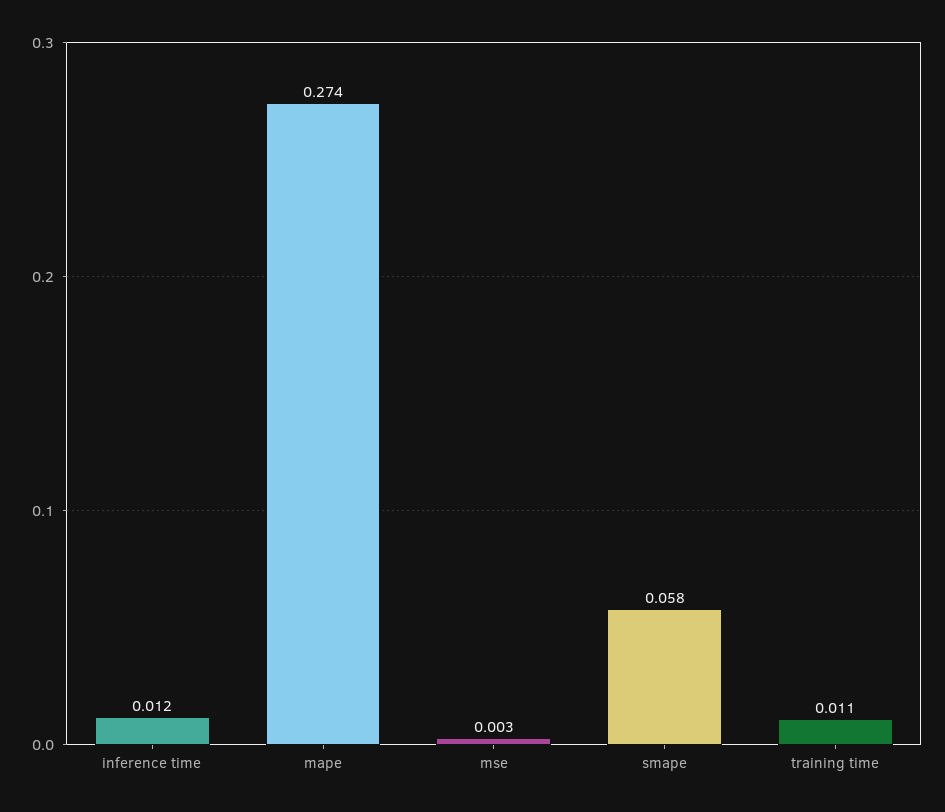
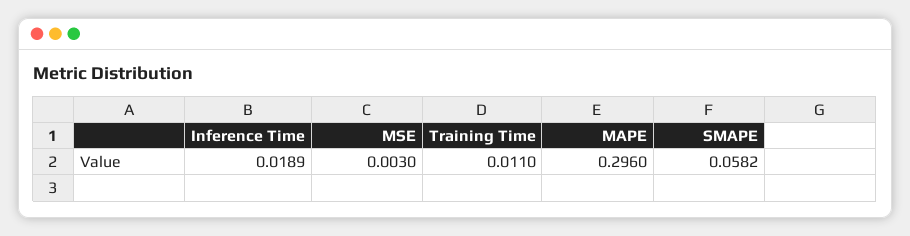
  {
-   "inference time": 0.012,
+   "inference time": 0.0189,
-   "mape": 0.274,
+   "mape": 0.296,
    "mse": 0.003,
    "smape": 0.0582,
    "training time": 0.011
  }

